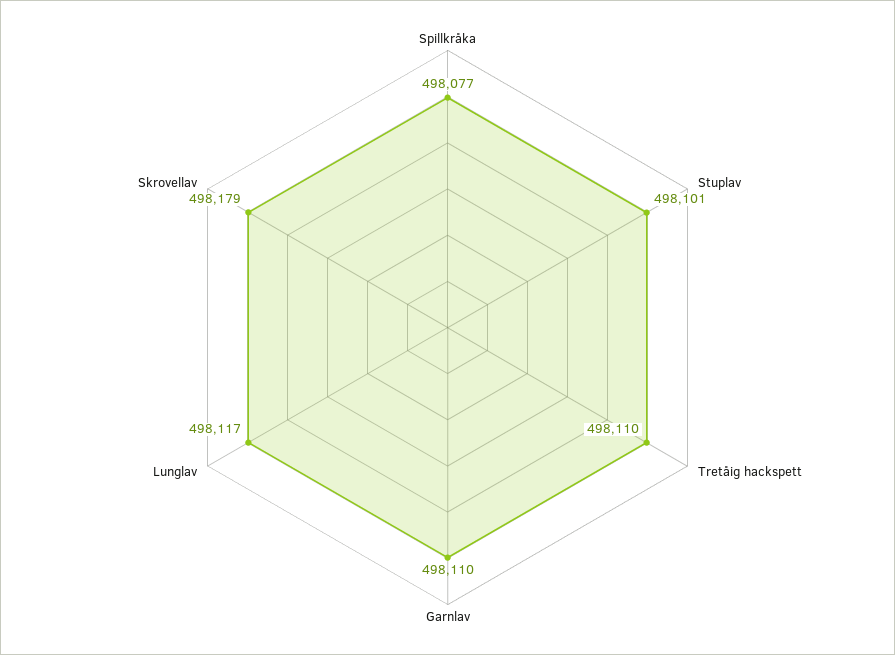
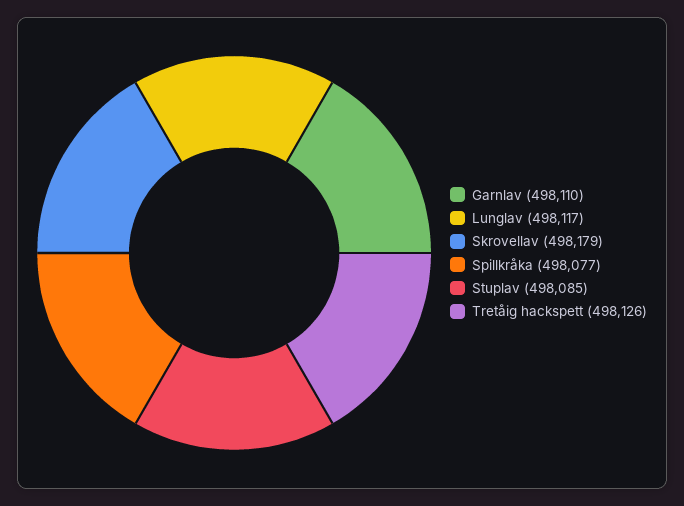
  {
    "Spillkråka": 498077,
-   "Stuplav": 498101,
+   "Stuplav": 498085,
-   "Tretåig hackspett": 498110,
+   "Tretåig hackspett": 498126,
    "Garnlav": 498110,
    "Lunglav": 498117,
    "Skrovellav": 498179
  }

